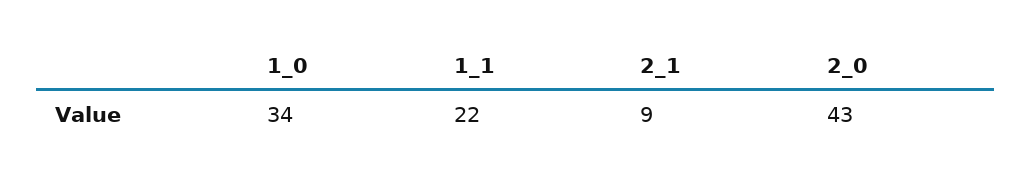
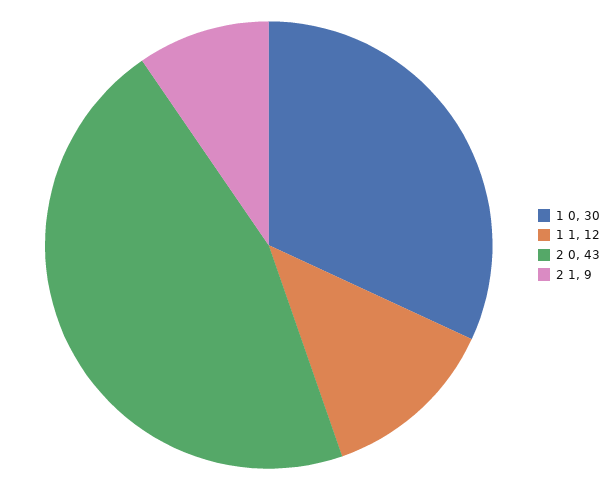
  {
-   "1_0": 34,
+   "1_0": 30,
-   "1_1": 22,
+   "1_1": 12,
    "2_1": 9,
    "2_0": 43
  }

